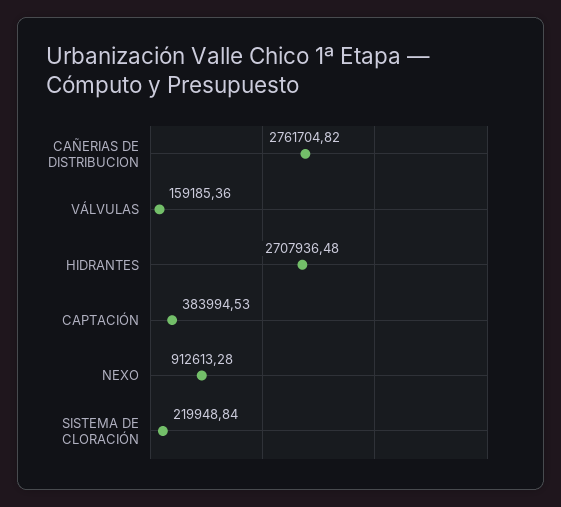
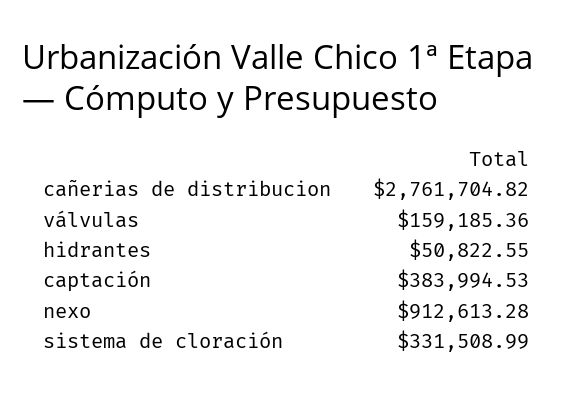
  {
    "CAÑERIAS DE DISTRIBUCION": 2761704.82,
    "VÁLVULAS": 159185.36,
-   "HIDRANTES": 2707936.48,
+   "HIDRANTES": 50822.55,
    "CAPTACIÓN": 383994.53,
    "NEXO": 912613.28,
-   "SISTEMA DE CLORACIÓN": 219948.84
+   "SISTEMA DE CLORACIÓN": 331508.99
  }

